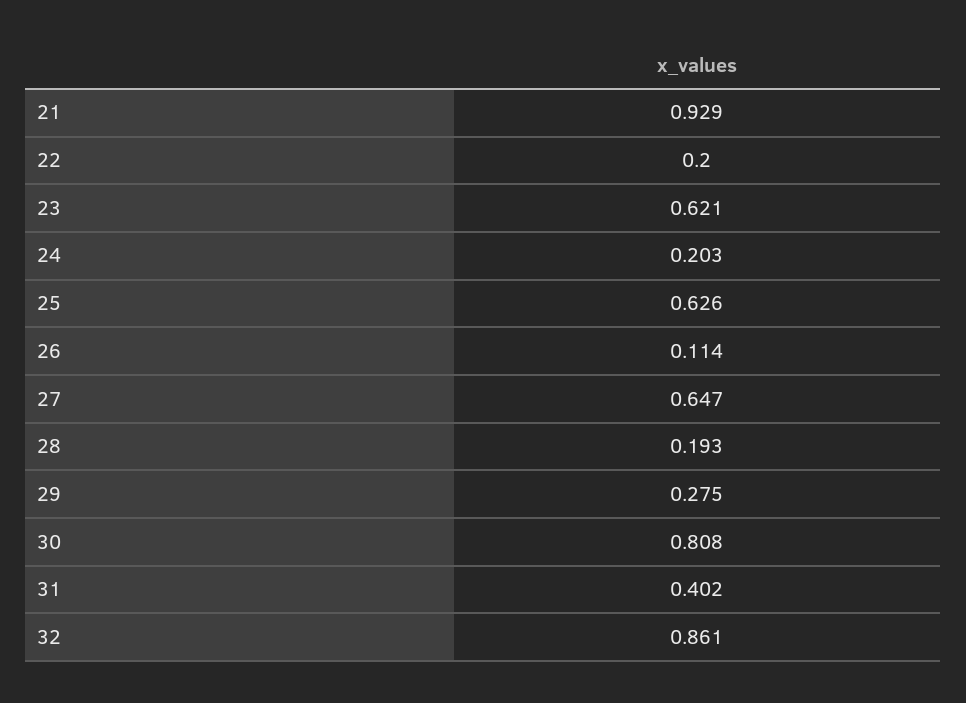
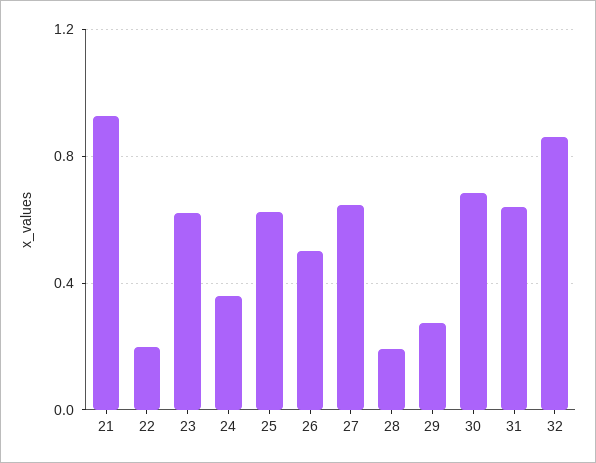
  {
    "21": 0.929,
    "22": 0.2,
    "23": 0.621,
-   "24": 0.203,
+   "24": 0.35,
    "25": 0.626,
-   "26": 0.114,
+   "26": 0.5,
    "27": 0.647,
    "28": 0.193,
    "29": 0.275,
-   "30": 0.808,
+   "30": 0.7,
-   "31": 0.402,
+   "31": 0.65,
    "32": 0.861
  }

